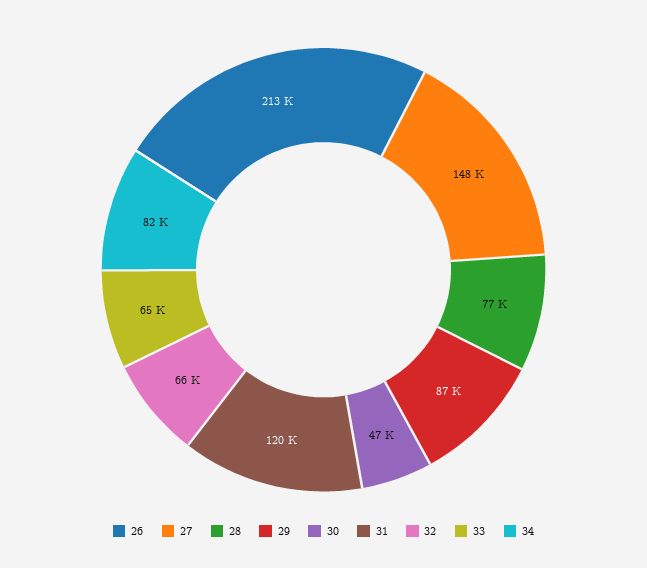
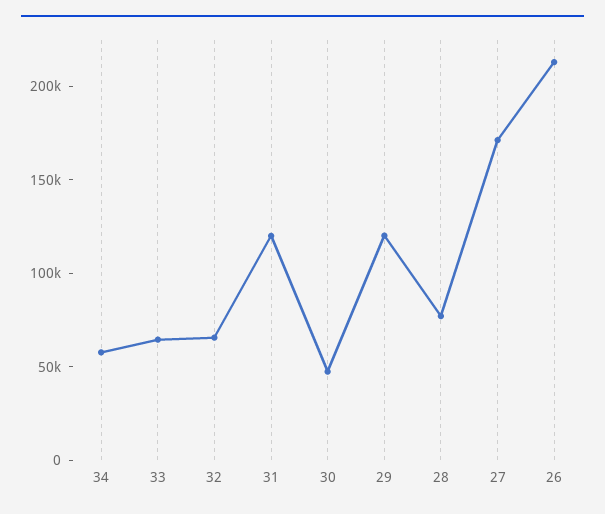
  {
    "26": 213000,
-   "27": 148000,
+   "27": 170000,
    "28": 77000,
-   "29": 87000,
+   "29": 120000,
    "30": 47000,
    "31": 120000,
    "32": 66000,
    "33": 65000,
-   "34": 82000
+   "34": 60000
  }

